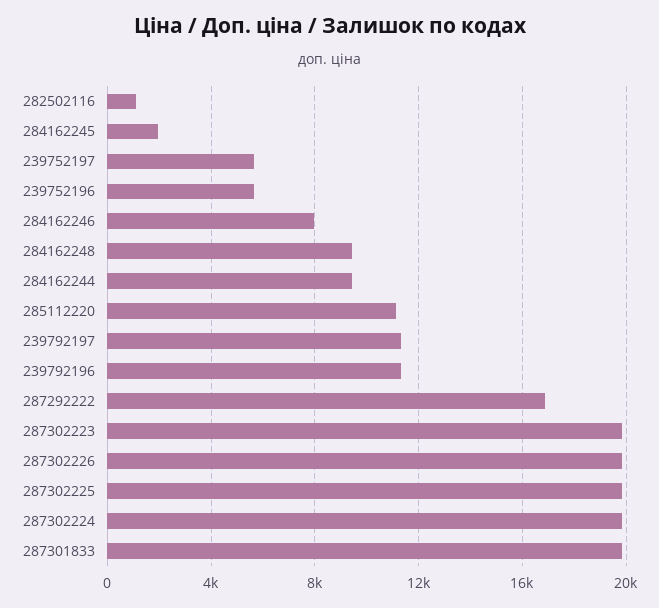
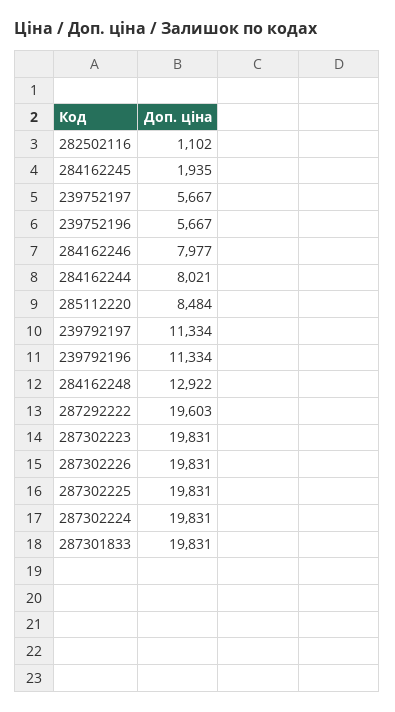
  {
    "282502116": 1102,
    "284162245": 1935,
    "239752197": 5667,
    "239752196": 5667,
    "284162246": 7977,
-   "284162248": 9500,
+   "284162248": 12922,
-   "284162244": 9500,
+   "284162244": 8021,
-   "285112220": 11000,
+   "285112220": 8484,
    "239792197": 11334,
    "239792196": 11334,
-   "287292222": 17000,
+   "287292222": 19603,
    "287302223": 19831,
    "287302226": 19831,
    "287302225": 19831,
    "287302224": 19831,
    "287301833": 19831
  }

